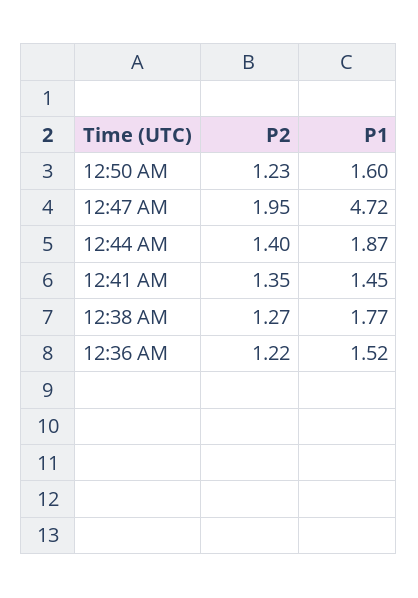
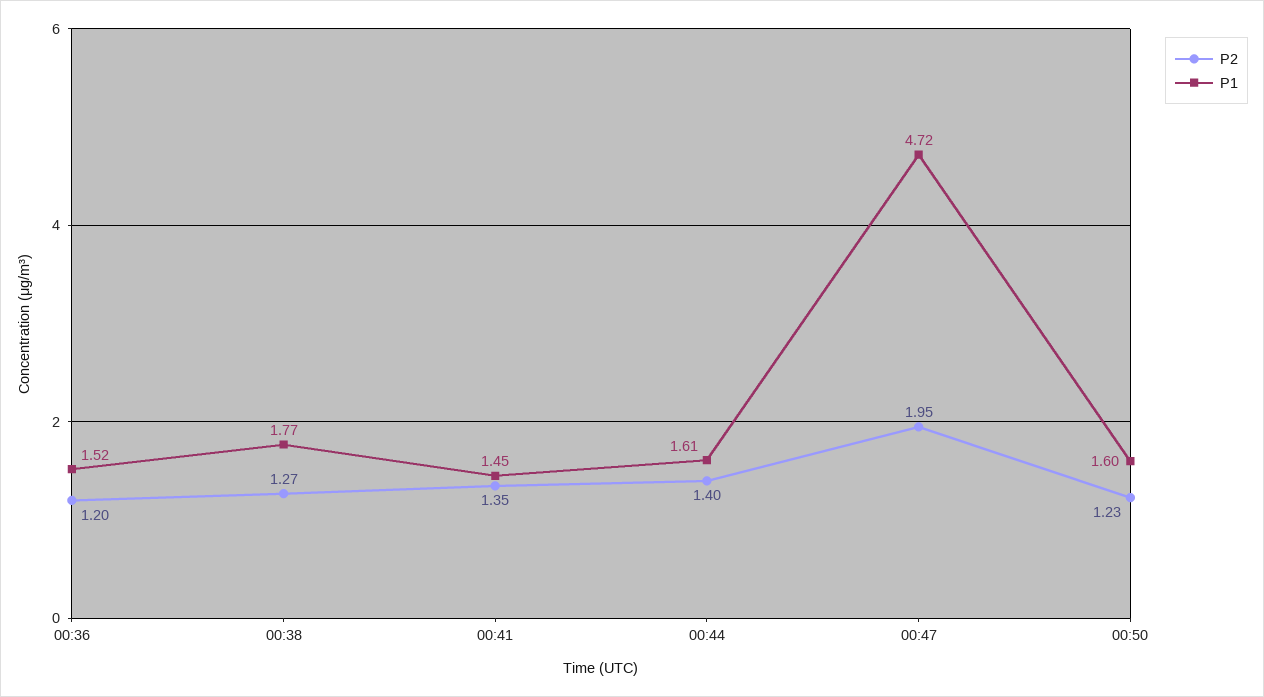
  {
    "P2": {
      "12:50 AM": 1.23,
      "12:47 AM": 1.95,
      "12:44 AM": 1.4,
      "12:41 AM": 1.35,
      "12:38 AM": 1.27,
-     "12:36 AM": 1.22
+     "12:36 AM": 1.2
    },
    "P1": {
      "12:50 AM": 1.6,
      "12:47 AM": 4.72,
-     "12:44 AM": 1.87,
+     "12:44 AM": 1.61,
      "12:41 AM": 1.45,
      "12:38 AM": 1.77,
      "12:36 AM": 1.52
    }
  }

